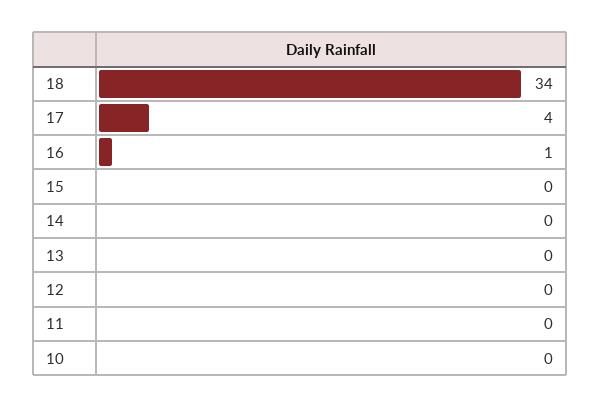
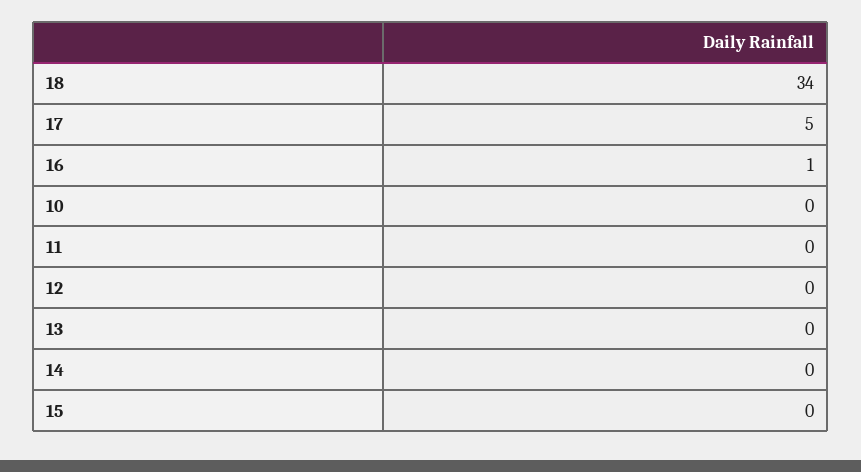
  {
    "18": 34,
-   "17": 4,
+   "17": 5,
    "16": 1,
    "15": 0,
    "14": 0,
    "13": 0,
    "12": 0,
    "11": 0,
    "10": 0
  }

